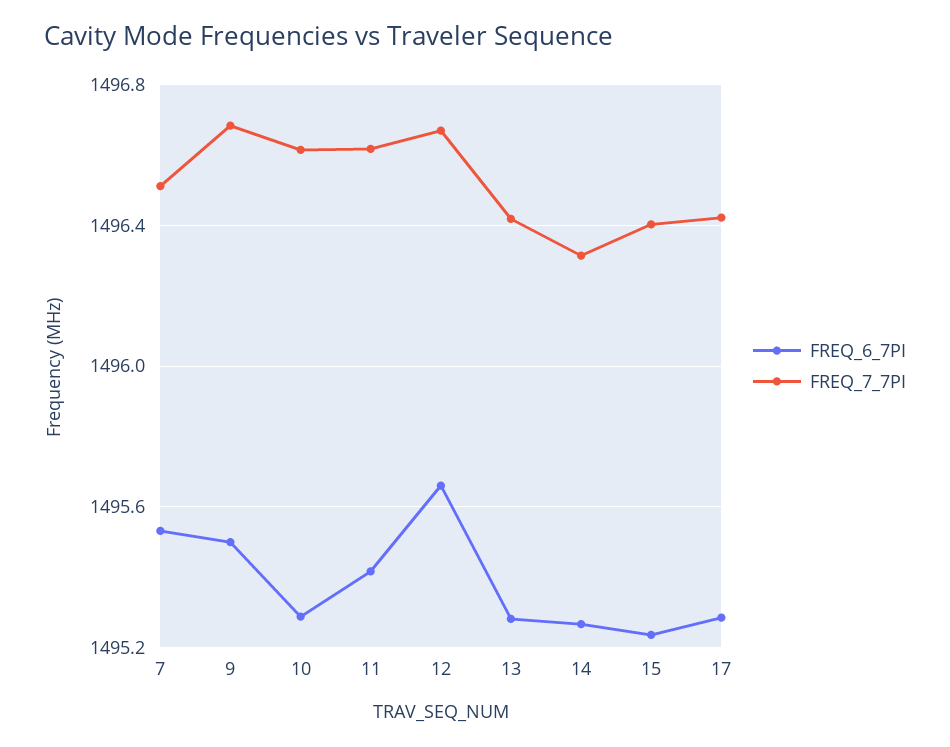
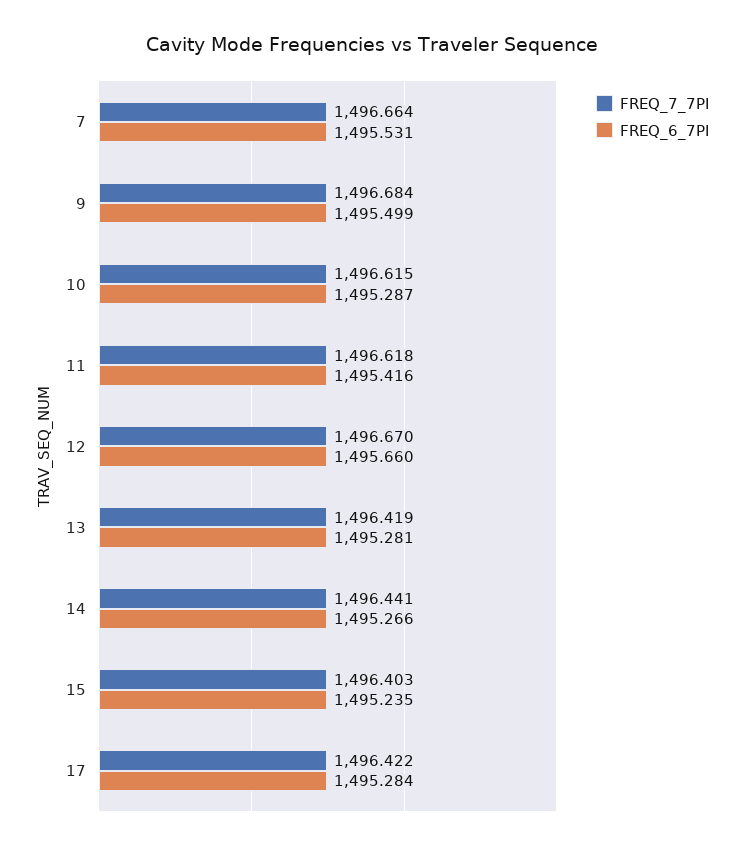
  {
    "FREQ_6_7PI": {
      "7": 1495.531,
      "9": 1495.499,
      "10": 1495.287,
      "11": 1495.416,
      "12": 1495.66,
      "13": 1495.281,
      "14": 1495.266,
      "15": 1495.235,
      "17": 1495.284
    },
    "FREQ_7_7PI": {
-     "7": 1496.5,
+     "7": 1496.664,
      "9": 1496.684,
      "10": 1496.615,
      "11": 1496.618,
      "12": 1496.67,
      "13": 1496.419,
-     "14": 1496.3,
+     "14": 1496.441,
      "15": 1496.403,
      "17": 1496.422
    }
  }

